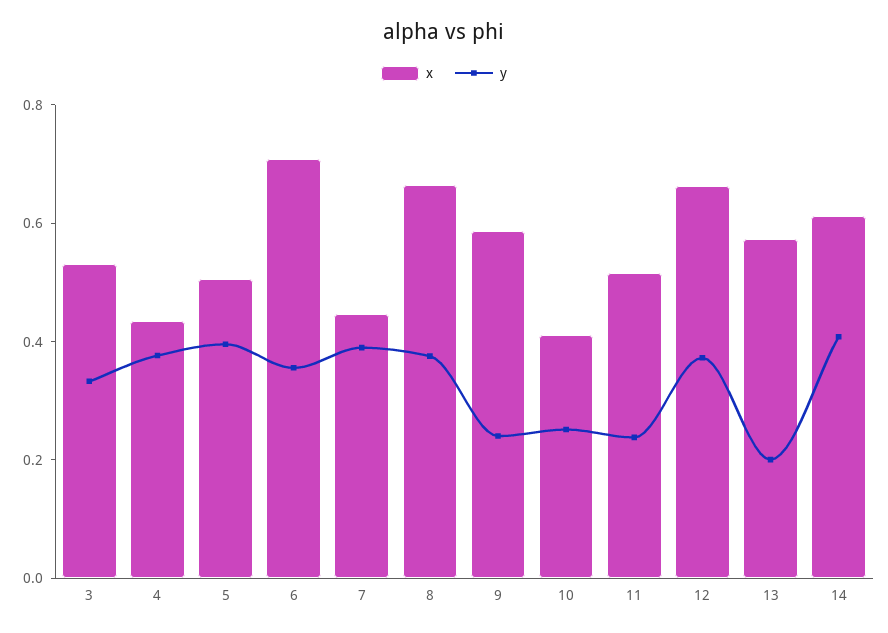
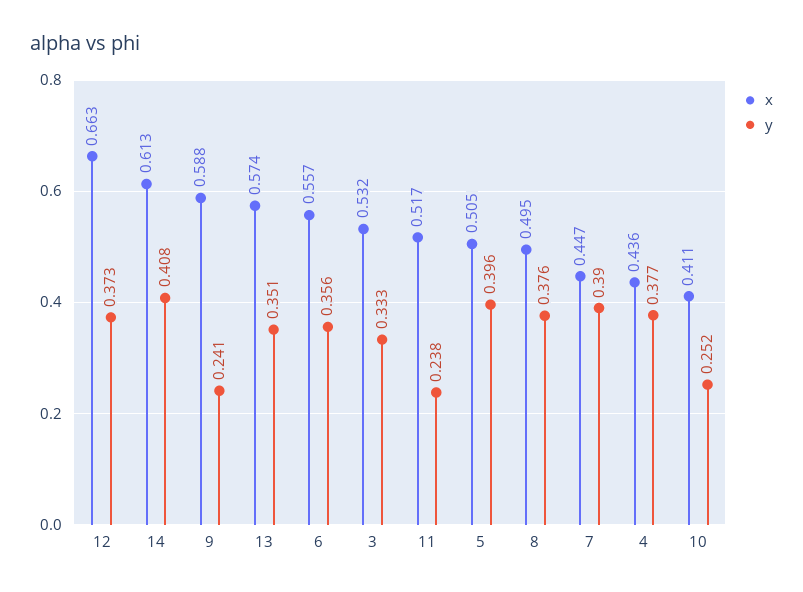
  {
    "x": {
      "3": 0.532,
      "4": 0.436,
      "5": 0.505,
-     "6": 0.7,
+     "6": 0.557,
      "7": 0.447,
-     "8": 0.65,
+     "8": 0.495,
      "9": 0.588,
      "10": 0.411,
      "11": 0.517,
      "12": 0.663,
      "13": 0.574,
      "14": 0.613
    },
    "y": {
      "3": 0.333,
      "4": 0.377,
      "5": 0.396,
      "6": 0.356,
      "7": 0.39,
      "8": 0.376,
      "9": 0.241,
      "10": 0.252,
      "11": 0.238,
      "12": 0.373,
-     "13": 0.2,
+     "13": 0.351,
      "14": 0.408
    }
  }

